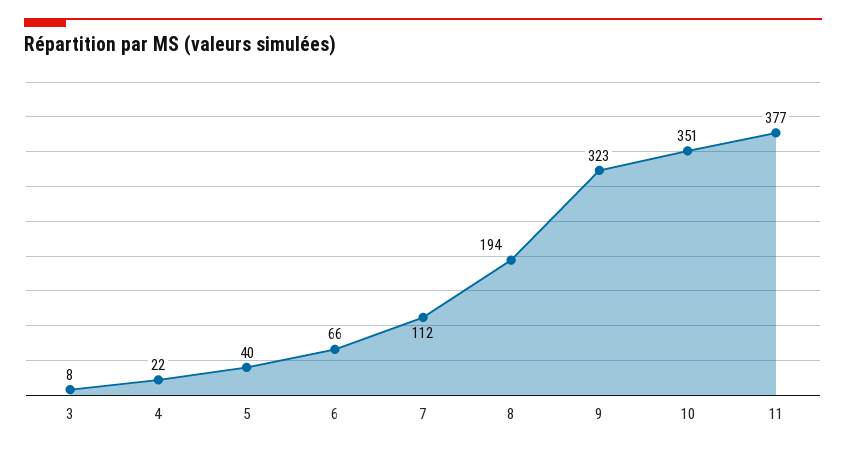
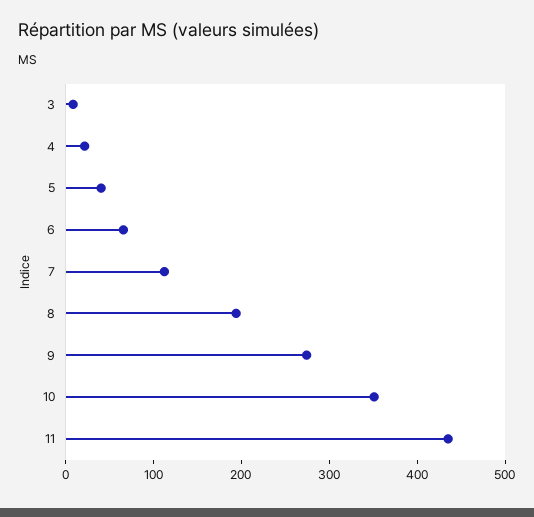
  {
    "3": 8,
    "4": 22,
    "5": 40,
    "6": 66,
    "7": 112,
    "8": 194,
-   "9": 323,
+   "9": 280,
    "10": 351,
-   "11": 377
+   "11": 440
  }

